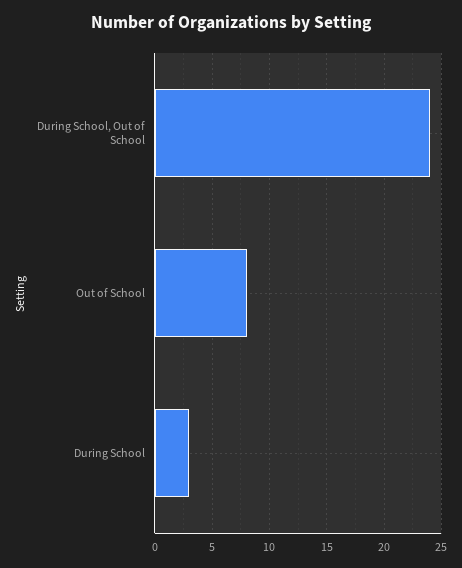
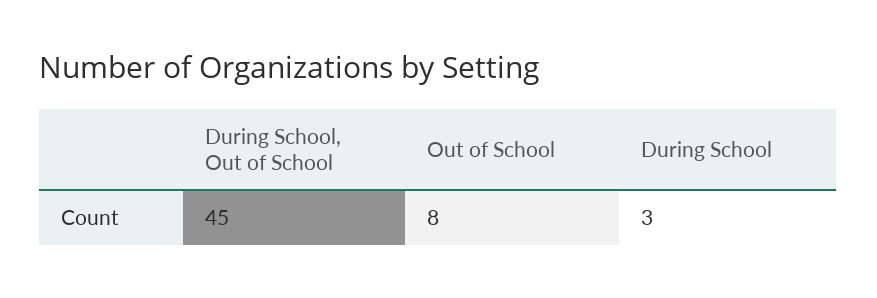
  {
-   "During School, Out of School": 24,
+   "During School, Out of School": 45,
    "Out of School": 8,
    "During School": 3
  }

